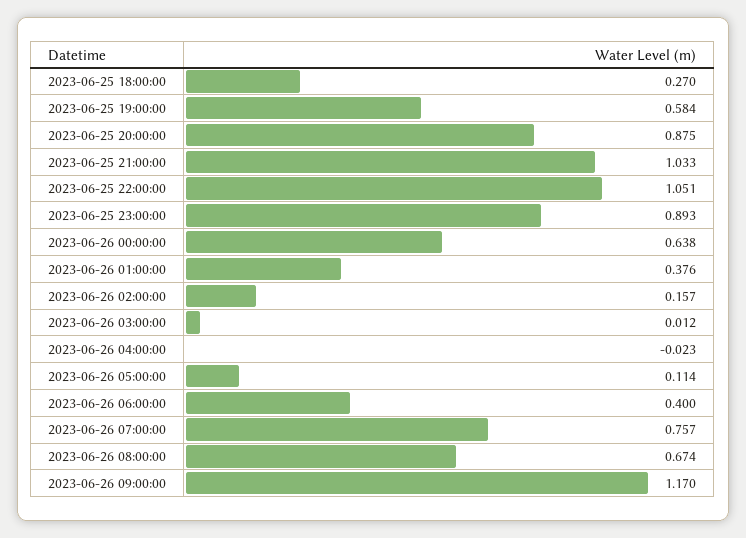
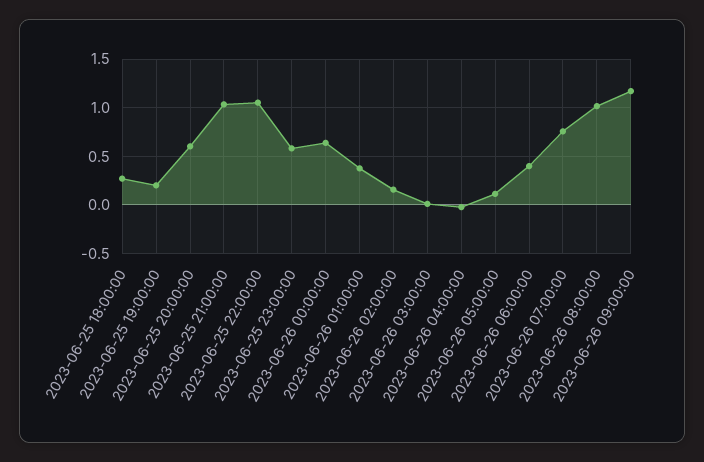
  {
    "2023-06-25 18:00:00": 0.27,
-   "2023-06-25 19:00:00": 0.584,
+   "2023-06-25 19:00:00": 0.2,
-   "2023-06-25 20:00:00": 0.875,
+   "2023-06-25 20:00:00": 0.6,
    "2023-06-25 21:00:00": 1.033,
    "2023-06-25 22:00:00": 1.051,
-   "2023-06-25 23:00:00": 0.893,
+   "2023-06-25 23:00:00": 0.6,
    "2023-06-26 00:00:00": 0.638,
    "2023-06-26 01:00:00": 0.376,
    "2023-06-26 02:00:00": 0.157,
    "2023-06-26 03:00:00": 0.012,
    "2023-06-26 04:00:00": -0.023,
    "2023-06-26 05:00:00": 0.114,
    "2023-06-26 06:00:00": 0.4,
    "2023-06-26 07:00:00": 0.757,
-   "2023-06-26 08:00:00": 0.674,
+   "2023-06-26 08:00:00": 1,
    "2023-06-26 09:00:00": 1.17
  }

